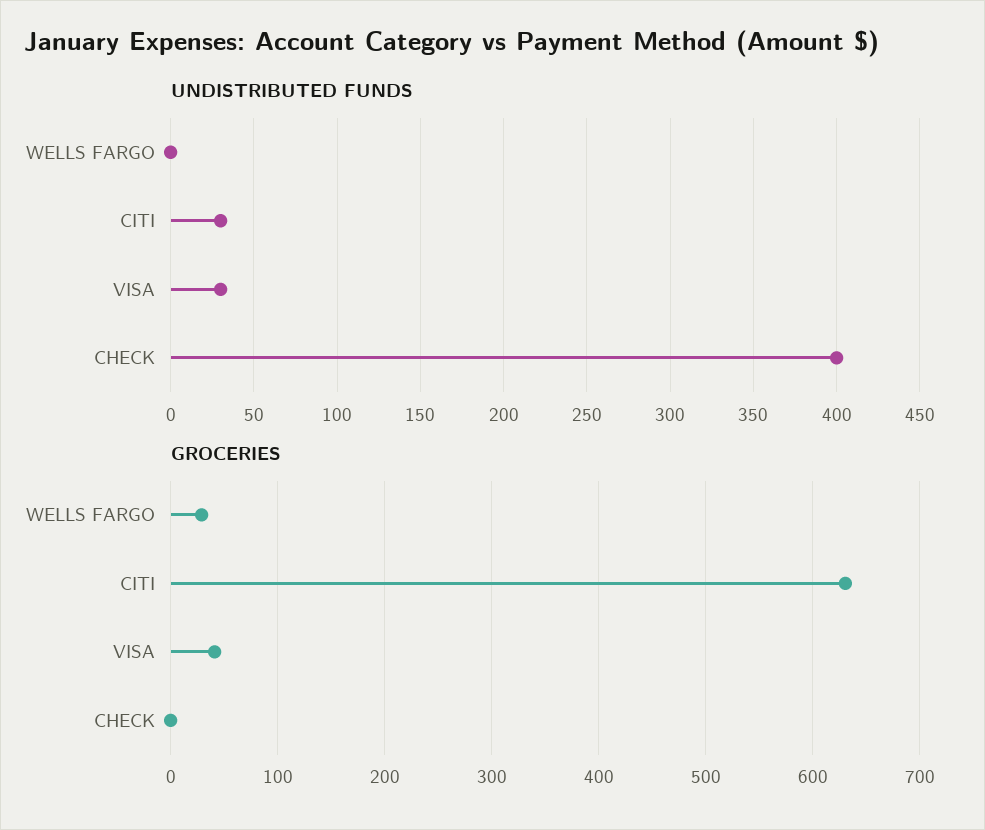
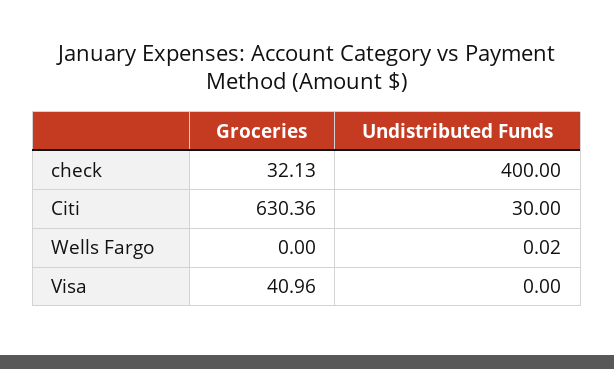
  {
    "UNDISTRIBUTED FUNDS": {
      "WELLS FARGO": 0.02,
      "CITI": 30,
-     "VISA": 30,
+     "VISA": 0,
      "CHECK": 400
    },
    "GROCERIES": {
-     "WELLS FARGO": 30,
+     "WELLS FARGO": 0,
      "CITI": 630.36,
      "VISA": 40.96,
-     "CHECK": 0
+     "CHECK": 32.13
    }
  }

